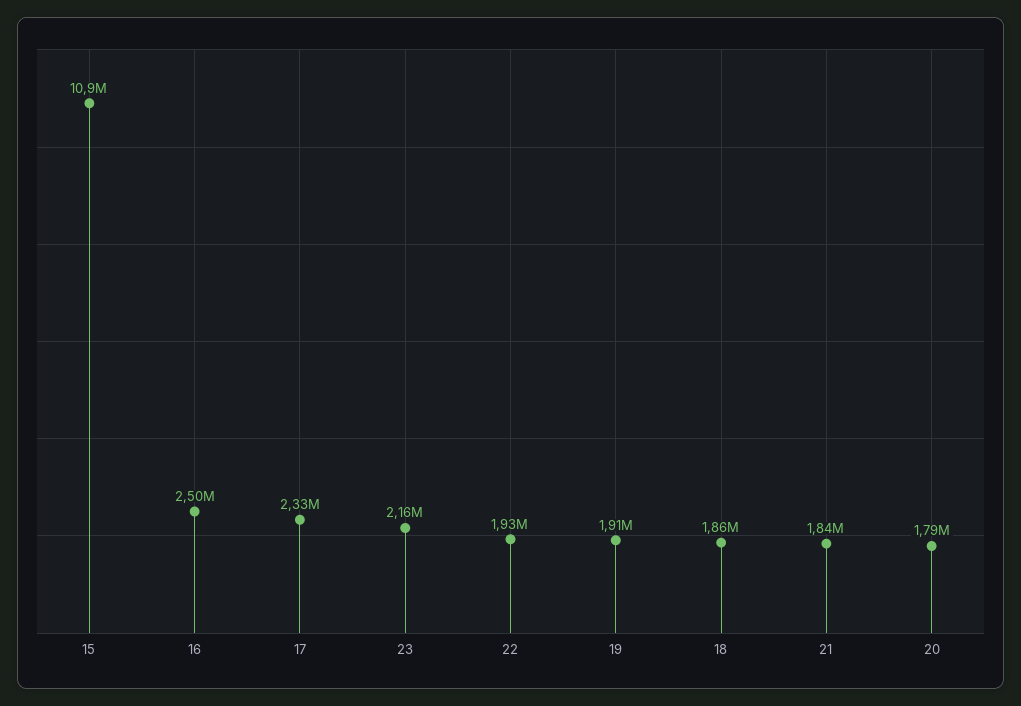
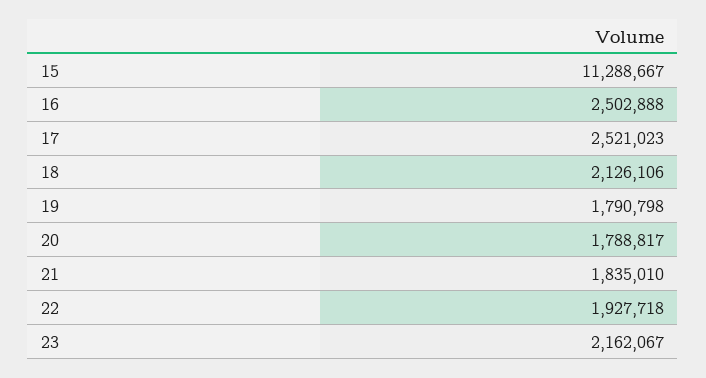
  {
-   "15": 10900000,
+   "15": 11288667,
    "16": 2502888,
-   "17": 2330000,
+   "17": 2521023,
    "23": 2162067,
    "22": 1927718,
-   "19": 1910000,
+   "19": 1790798,
-   "18": 1860000,
+   "18": 2126106,
    "21": 1835010,
    "20": 1788817
  }

